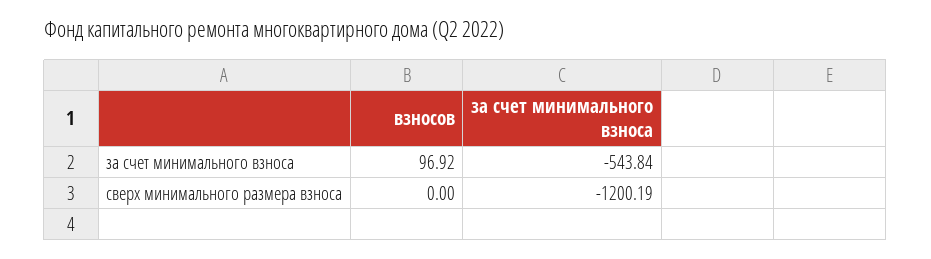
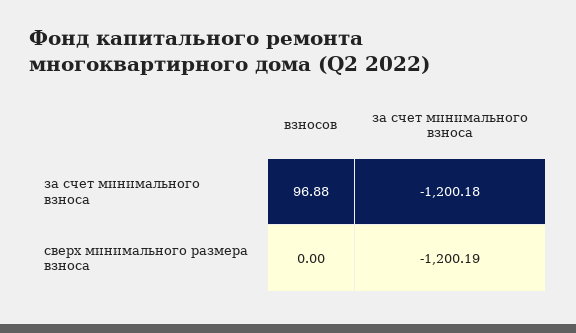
  {
    "взносов": {
-     "за счет минимального взноса": 96.92,
+     "за счет минимального взноса": 96.88,
      "сверх минимального размера взноса": 0
    },
    "за счет минимального взноса": {
-     "за счет минимального взноса": -543.84,
+     "за счет минимального взноса": -1200.18,
      "сверх минимального размера взноса": -1200.19
    }
  }

